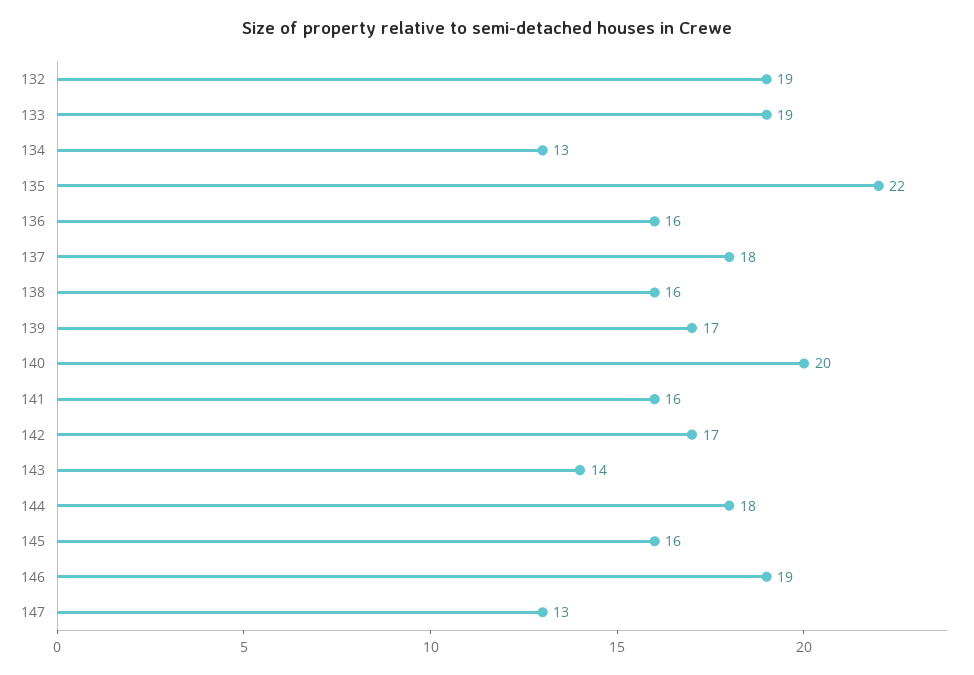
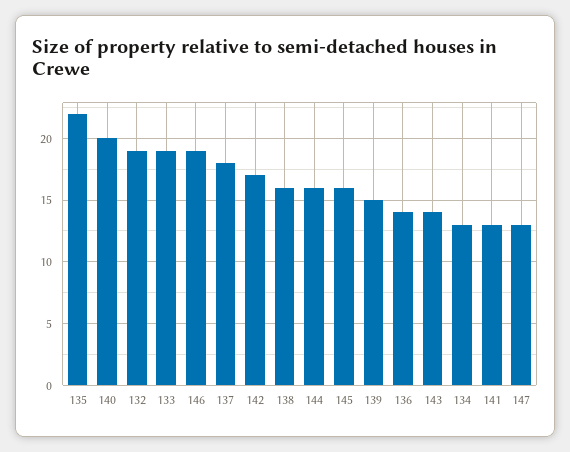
  {
    "132": 19,
    "133": 19,
    "134": 13,
    "135": 22,
-   "136": 16,
+   "136": 14,
    "137": 18,
    "138": 16,
-   "139": 17,
+   "139": 15,
    "140": 20,
-   "141": 16,
+   "141": 13,
    "142": 17,
    "143": 14,
-   "144": 18,
+   "144": 16,
    "145": 16,
    "146": 19,
    "147": 13
  }

